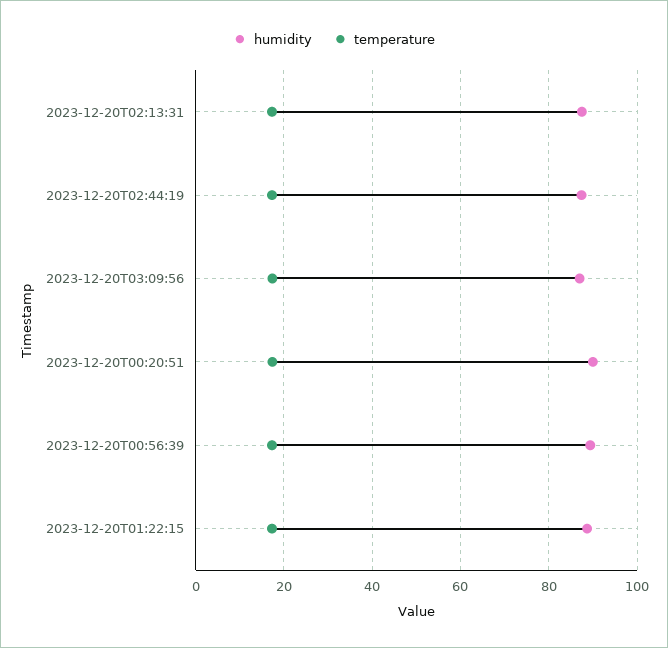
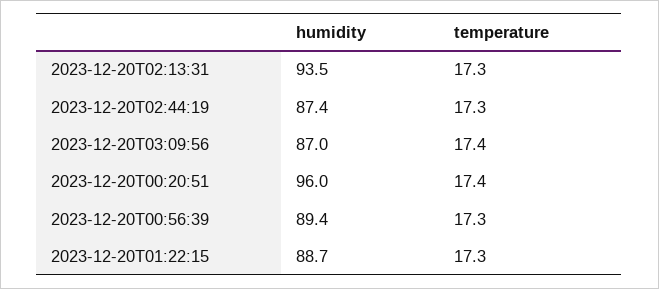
  {
    "humidity": {
-     "2023-12-20T02:13:31": 88,
+     "2023-12-20T02:13:31": 93.5,
      "2023-12-20T02:44:19": 87.4,
      "2023-12-20T03:09:56": 87,
-     "2023-12-20T00:20:51": 90,
+     "2023-12-20T00:20:51": 96,
      "2023-12-20T00:56:39": 89.4,
      "2023-12-20T01:22:15": 88.7
    },
    "temperature": {
      "2023-12-20T02:13:31": 17.3,
      "2023-12-20T02:44:19": 17.3,
      "2023-12-20T03:09:56": 17.4,
      "2023-12-20T00:20:51": 17.4,
      "2023-12-20T00:56:39": 17.3,
      "2023-12-20T01:22:15": 17.3
    }
  }

